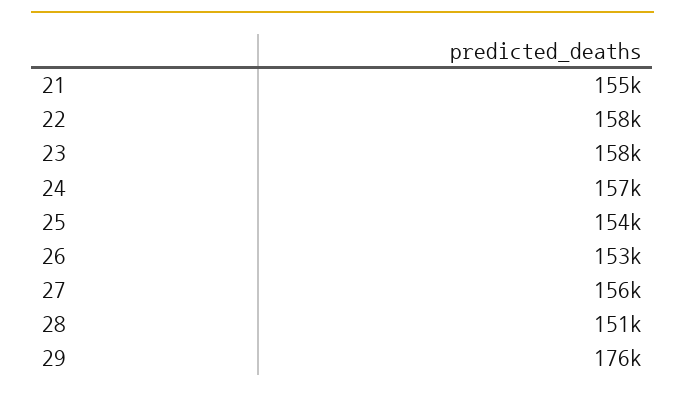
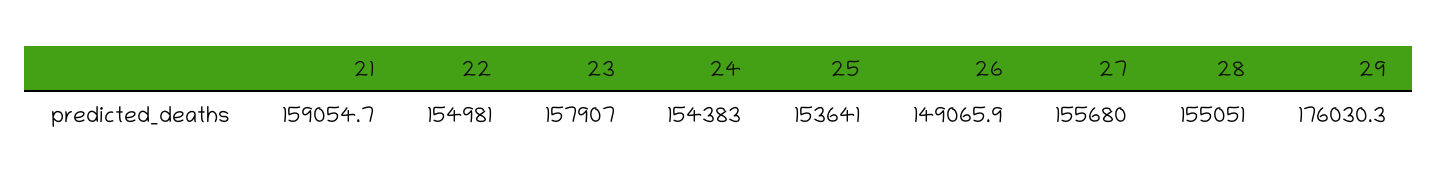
  {
-   "21": 155000,
+   "21": 159054.7,
-   "22": 158000,
+   "22": 154981,
    "23": 157907,
-   "24": 157000,
+   "24": 154383,
    "25": 153641,
-   "26": 153000,
+   "26": 149065.9,
    "27": 155680,
-   "28": 151000,
+   "28": 155051,
    "29": 176030.3
  }

